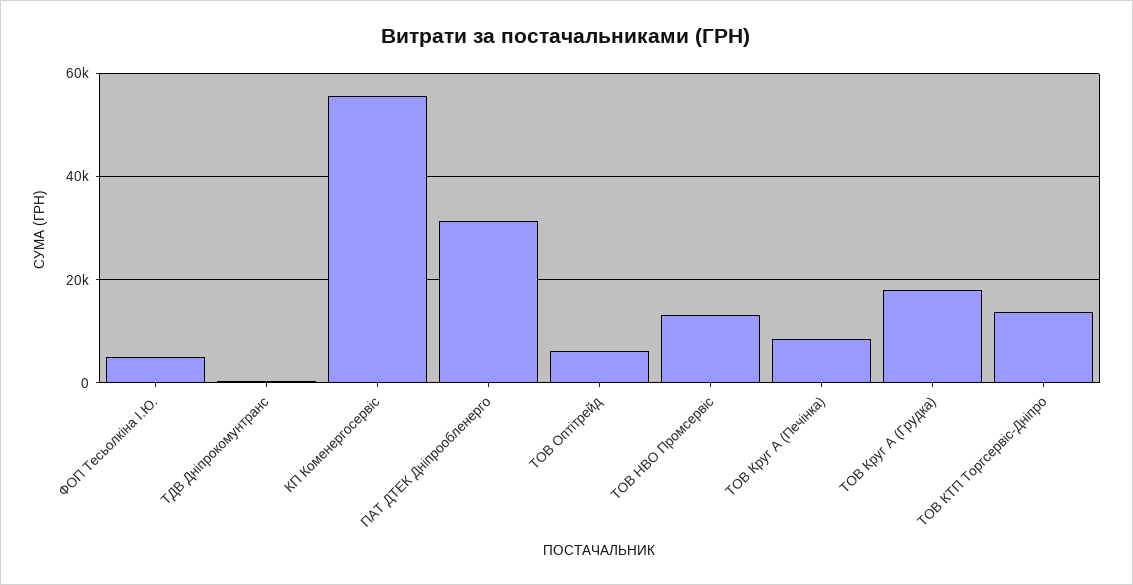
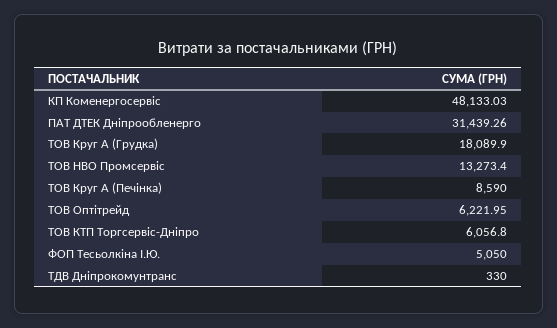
  {
    "ФОП Тесьолкіна І.Ю.": 5050,
    "ТДВ Дніпрокомунтранс": 330,
-   "КП Коменергосервіс": 56000,
+   "КП Коменергосервіс": 48133.03,
    "ПАТ ДТЕК Дніпрообленерго": 31439.26,
    "ТОВ Оптітрейд": 6221.95,
    "ТОВ НВО Промсервіс": 13273.4,
    "ТОВ Круг А (Печінка)": 8590,
    "ТОВ Круг А (Грудка)": 18089.9,
-   "ТОВ КТП Торгсервіс-Дніпро": 14000
+   "ТОВ КТП Торгсервіс-Дніпро": 6056.8
  }

